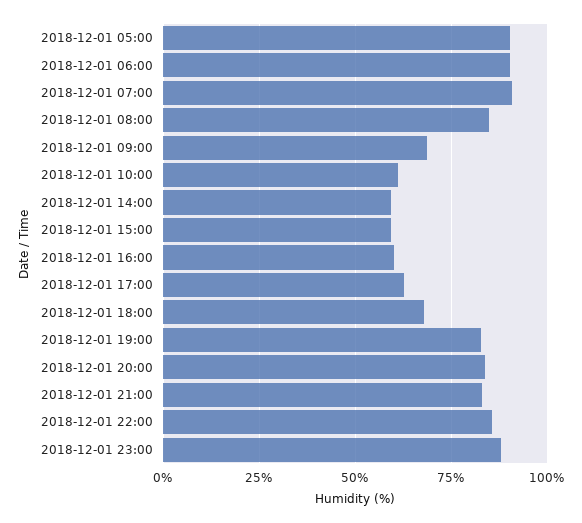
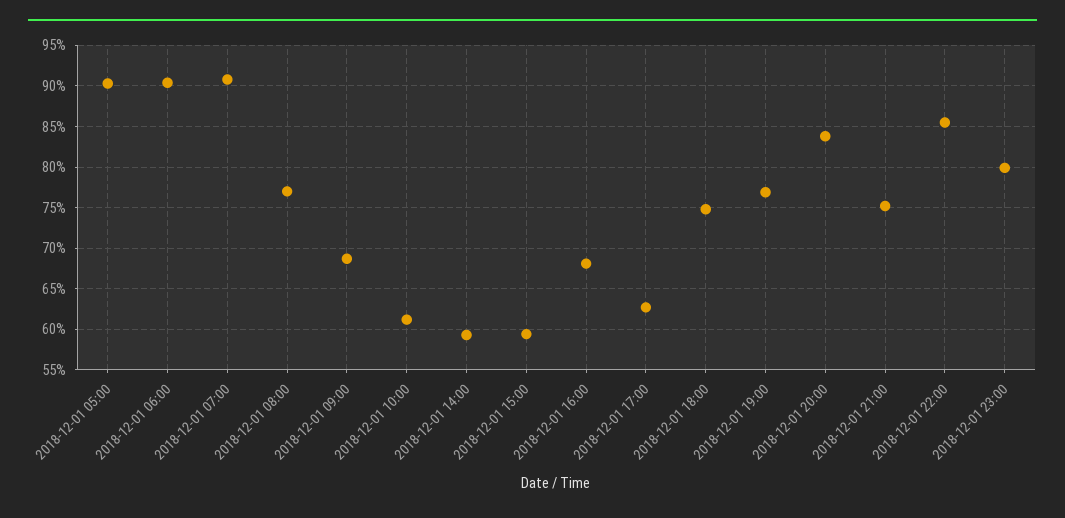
  {
    "2018-12-01 05:00": 90,
    "2018-12-01 06:00": 90,
    "2018-12-01 07:00": 91,
-   "2018-12-01 08:00": 85,
+   "2018-12-01 08:00": 77,
    "2018-12-01 09:00": 69,
    "2018-12-01 10:00": 61,
    "2018-12-01 14:00": 59,
    "2018-12-01 15:00": 59,
-   "2018-12-01 16:00": 60,
+   "2018-12-01 16:00": 68,
    "2018-12-01 17:00": 63,
-   "2018-12-01 18:00": 67.5,
+   "2018-12-01 18:00": 75,
-   "2018-12-01 19:00": 82.5,
+   "2018-12-01 19:00": 77,
    "2018-12-01 20:00": 84,
-   "2018-12-01 21:00": 82.5,
+   "2018-12-01 21:00": 75,
    "2018-12-01 22:00": 86,
-   "2018-12-01 23:00": 87.5
+   "2018-12-01 23:00": 80
  }

